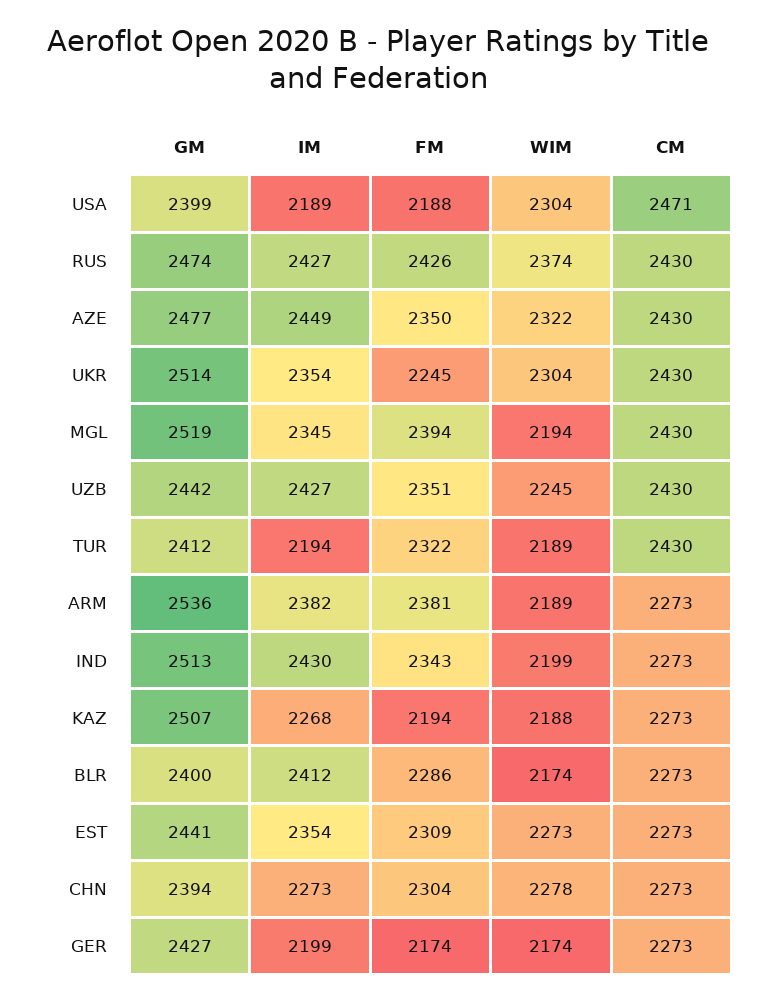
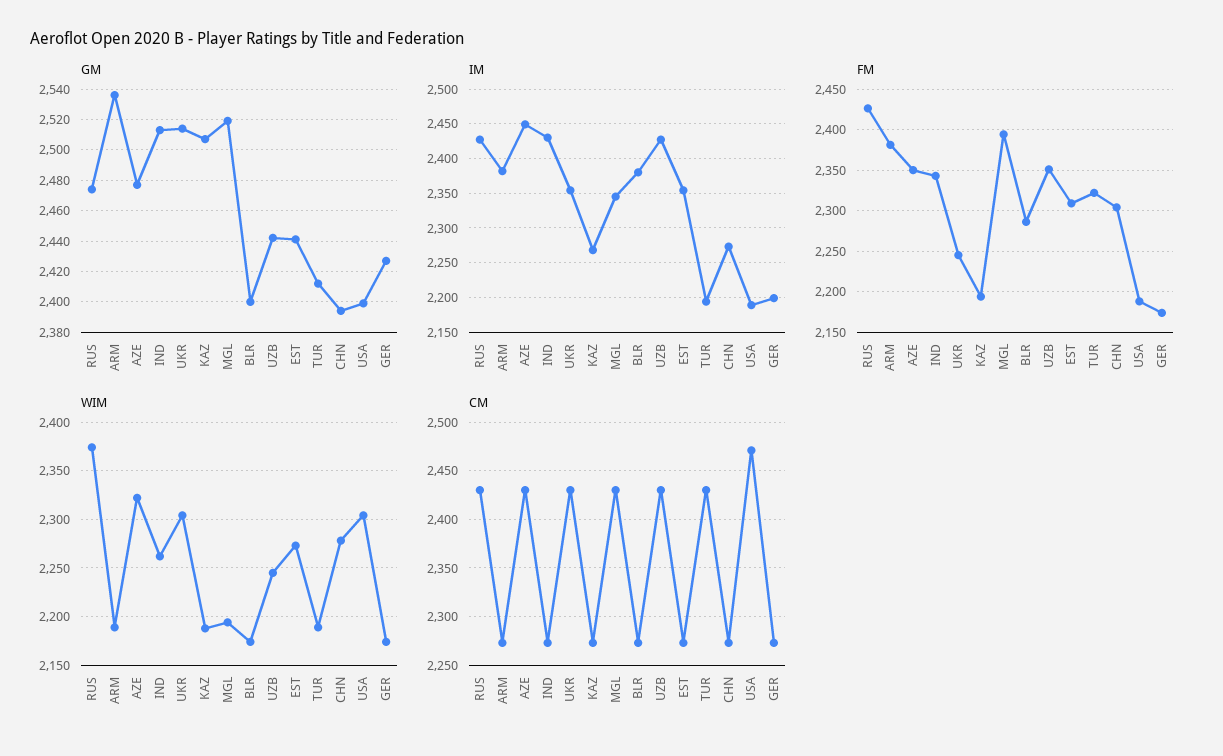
  {
    "GM": {
      "USA": 2399,
      "RUS": 2474,
      "AZE": 2477,
      "UKR": 2514,
      "MGL": 2519,
      "UZB": 2442,
      "TUR": 2412,
      "ARM": 2536,
      "IND": 2513,
      "KAZ": 2507,
      "BLR": 2400,
      "EST": 2441,
      "CHN": 2394,
      "GER": 2427
    },
    "IM": {
      "USA": 2189,
      "RUS": 2427,
      "AZE": 2449,
      "UKR": 2354,
      "MGL": 2345,
      "UZB": 2427,
      "TUR": 2194,
      "ARM": 2382,
      "IND": 2430,
      "KAZ": 2268,
-     "BLR": 2412,
+     "BLR": 2380,
      "EST": 2354,
      "CHN": 2273,
      "GER": 2199
    },
    "FM": {
      "USA": 2188,
      "RUS": 2426,
      "AZE": 2350,
      "UKR": 2245,
      "MGL": 2394,
      "UZB": 2351,
      "TUR": 2322,
      "ARM": 2381,
      "IND": 2343,
      "KAZ": 2194,
      "BLR": 2286,
      "EST": 2309,
      "CHN": 2304,
      "GER": 2174
    },
    "WIM": {
      "USA": 2304,
      "RUS": 2374,
      "AZE": 2322,
      "UKR": 2304,
      "MGL": 2194,
      "UZB": 2245,
      "TUR": 2189,
      "ARM": 2189,
-     "IND": 2199,
+     "IND": 2260,
      "KAZ": 2188,
      "BLR": 2174,
      "EST": 2273,
      "CHN": 2278,
      "GER": 2174
    },
    "CM": {
      "USA": 2471,
      "RUS": 2430,
      "AZE": 2430,
      "UKR": 2430,
      "MGL": 2430,
      "UZB": 2430,
      "TUR": 2430,
      "ARM": 2273,
      "IND": 2273,
      "KAZ": 2273,
      "BLR": 2273,
      "EST": 2273,
      "CHN": 2273,
      "GER": 2273
    }
  }

